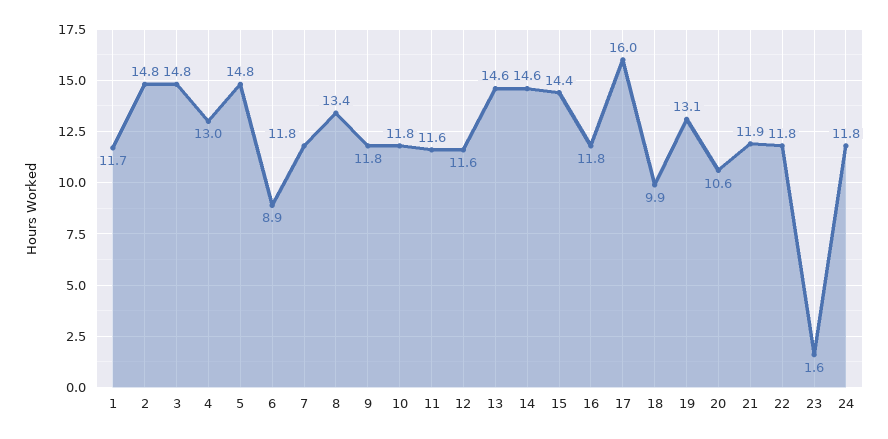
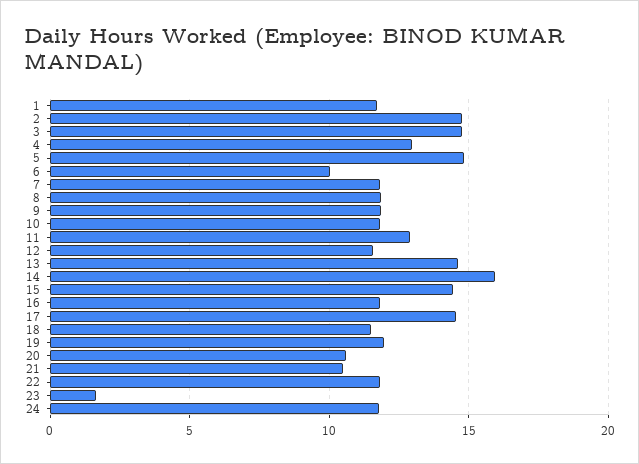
  {
    "1": 11.7,
    "2": 14.8,
    "3": 14.8,
    "4": 13,
    "5": 14.8,
-   "6": 8.9,
+   "6": 10,
    "7": 11.8,
-   "8": 13.4,
+   "8": 12,
    "9": 11.8,
    "10": 11.8,
-   "11": 11.6,
+   "11": 13,
    "12": 11.6,
    "13": 14.6,
-   "14": 14.6,
+   "14": 16,
    "15": 14.4,
    "16": 11.8,
-   "17": 16,
+   "17": 14.5,
-   "18": 9.9,
+   "18": 11.5,
-   "19": 13.1,
+   "19": 12,
    "20": 10.6,
-   "21": 11.9,
+   "21": 10.5,
    "22": 11.8,
    "23": 1.6,
    "24": 11.8
  }

